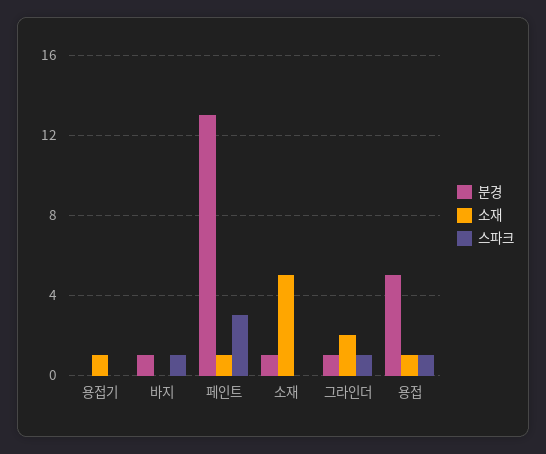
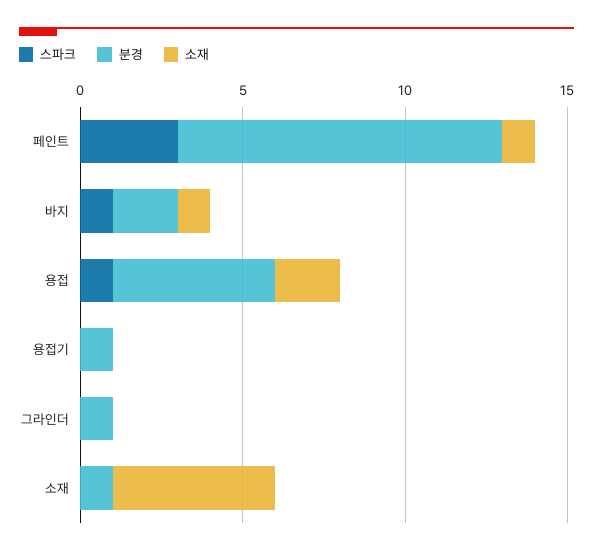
  {
    "분경": {
-     "용접기": 0,
+     "용접기": 1,
-     "바지": 1,
+     "바지": 2,
-     "페인트": 13,
+     "페인트": 10,
      "소재": 1,
      "그라인더": 1,
      "용접": 5
    },
    "소재": {
-     "용접기": 1,
+     "용접기": 0,
-     "바지": 0,
+     "바지": 1,
      "페인트": 1,
      "소재": 5,
-     "그라인더": 2,
+     "그라인더": 0,
-     "용접": 1
+     "용접": 2
    },
    "스파크": {
      "용접기": 0,
      "바지": 1,
      "페인트": 3,
      "소재": 0,
-     "그라인더": 1,
+     "그라인더": 0,
      "용접": 1
    }
  }

